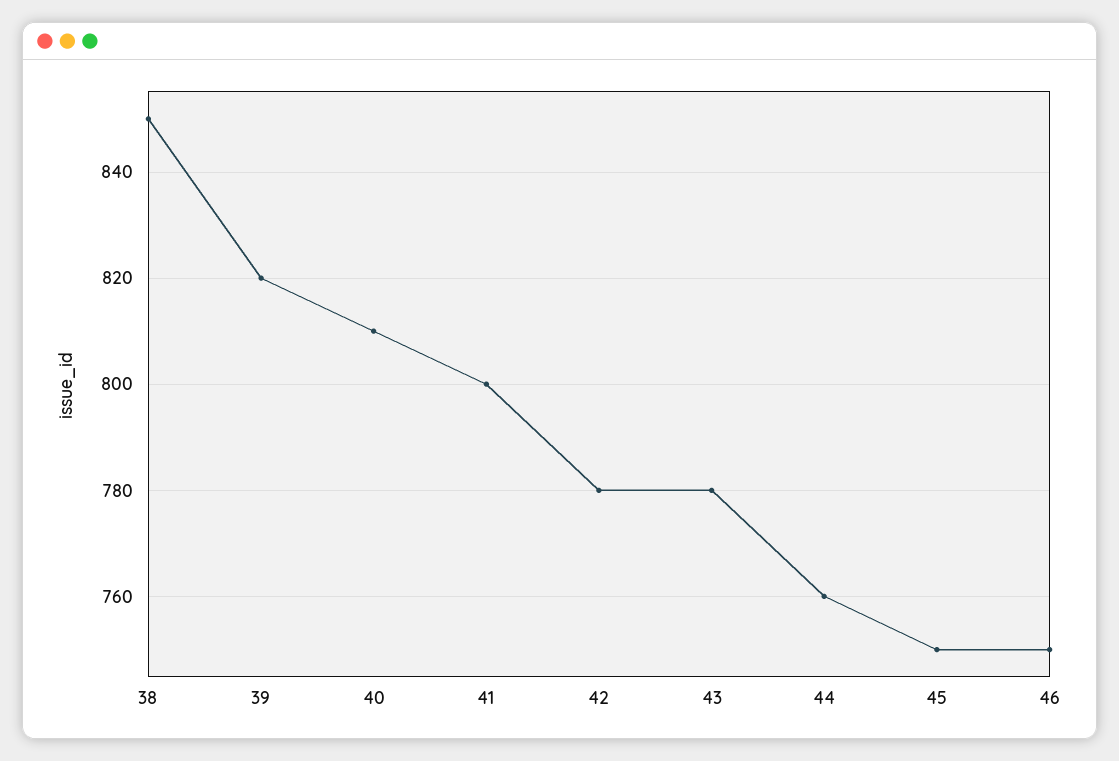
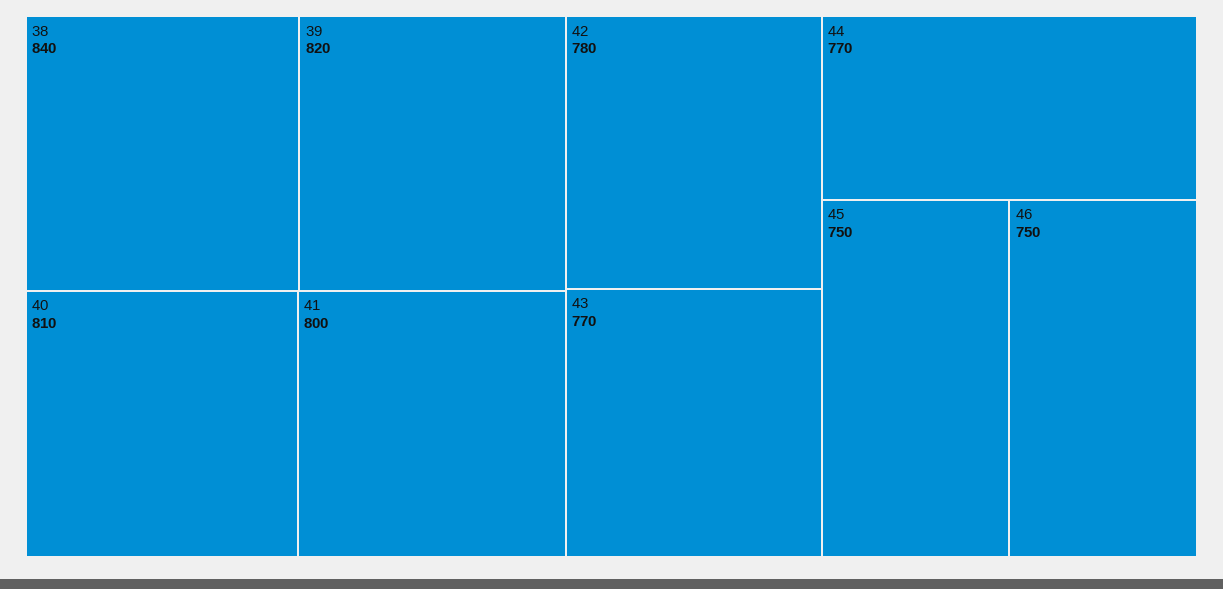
  {
-   "38": 850,
+   "38": 840,
    "39": 820,
    "40": 810,
    "41": 800,
    "42": 780,
-   "43": 780,
+   "43": 770,
-   "44": 760,
+   "44": 770,
    "45": 750,
    "46": 750
  }

